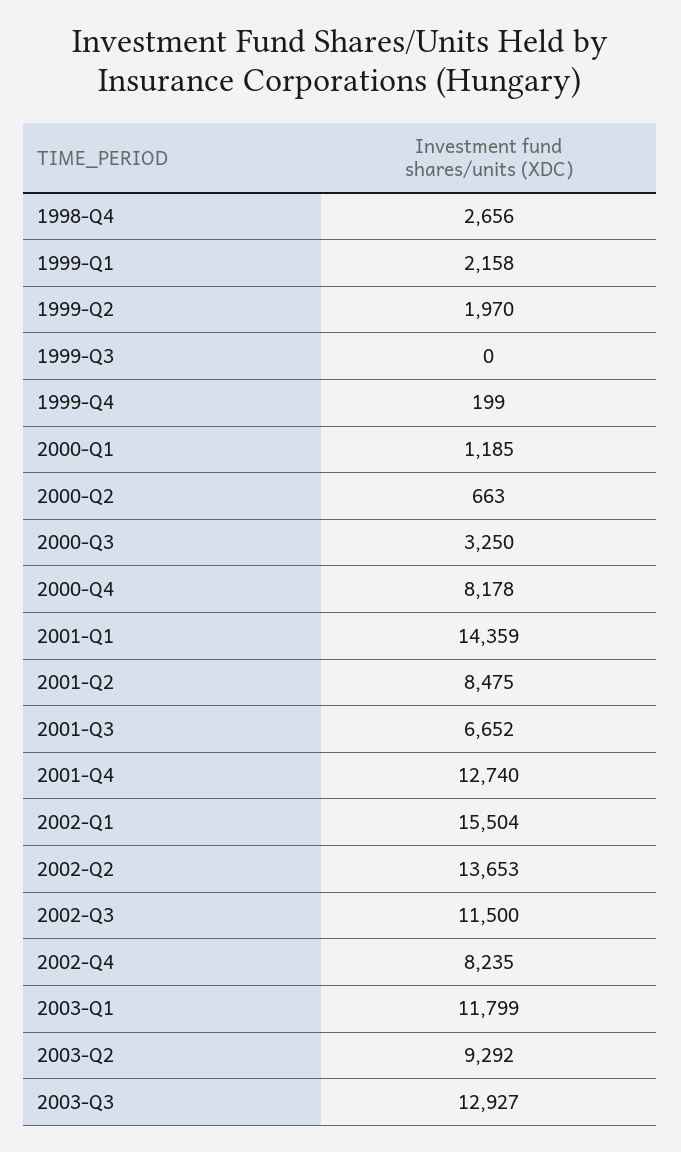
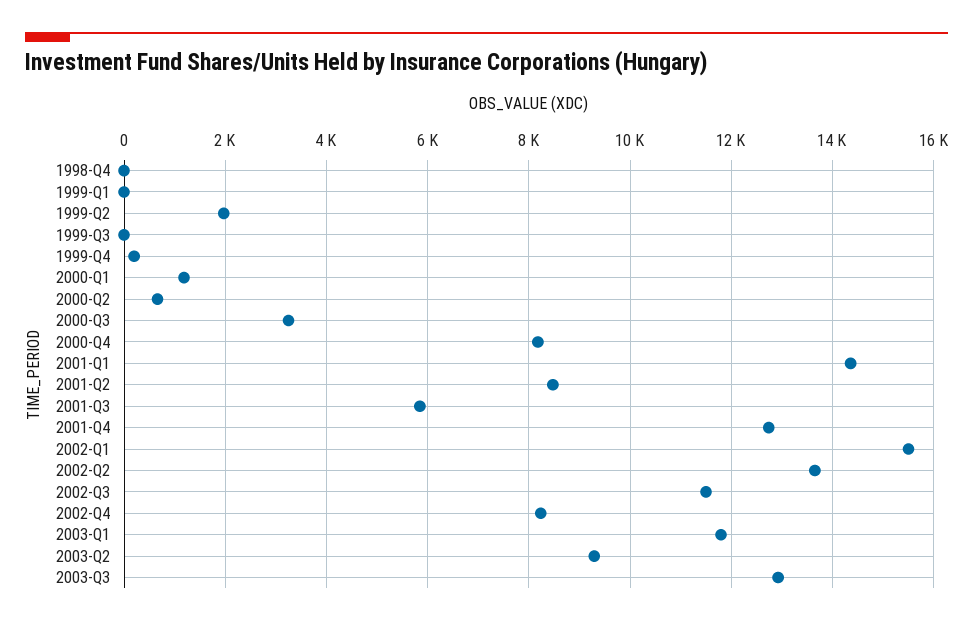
  {
-   "1998-Q4": 2656,
+   "1998-Q4": 0,
-   "1999-Q1": 2158,
+   "1999-Q1": 0,
    "1999-Q2": 1970,
    "1999-Q3": 0,
    "1999-Q4": 199,
    "2000-Q1": 1185,
    "2000-Q2": 663,
    "2000-Q3": 3250,
    "2000-Q4": 8178,
    "2001-Q1": 14359,
    "2001-Q2": 8475,
-   "2001-Q3": 6652,
+   "2001-Q3": 5800,
    "2001-Q4": 12740,
    "2002-Q1": 15504,
    "2002-Q2": 13653,
    "2002-Q3": 11500,
    "2002-Q4": 8235,
    "2003-Q1": 11799,
    "2003-Q2": 9292,
    "2003-Q3": 12927
  }

